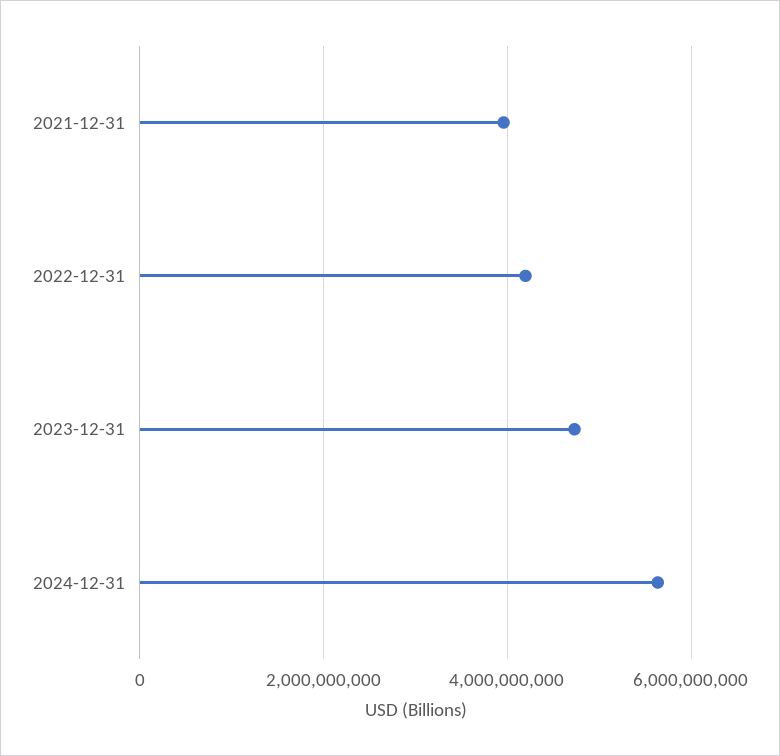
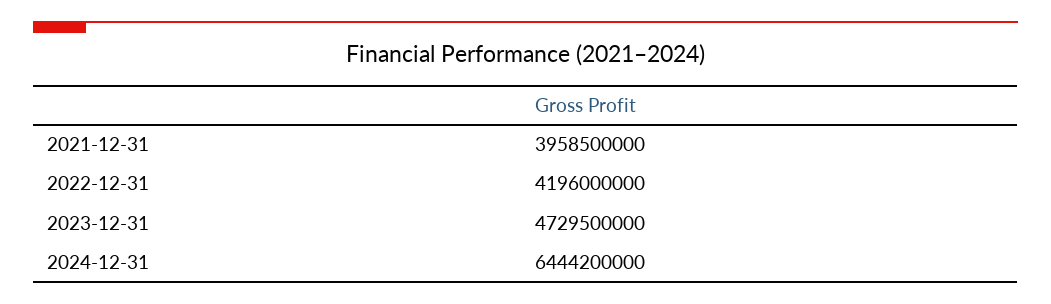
  {
    "2021-12-31": 3958500000,
    "2022-12-31": 4196000000,
    "2023-12-31": 4729500000,
-   "2024-12-31": 5600000000
+   "2024-12-31": 6444200000
  }

